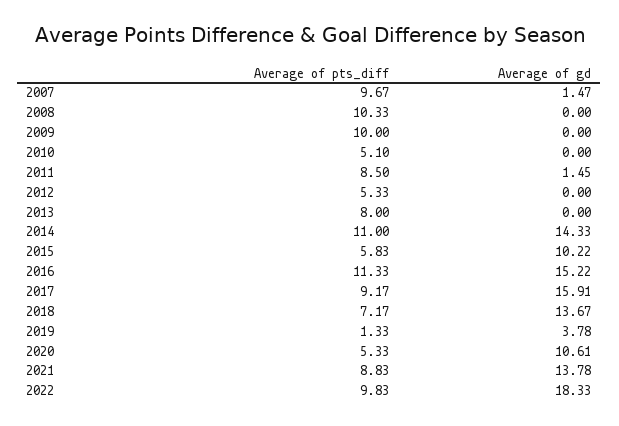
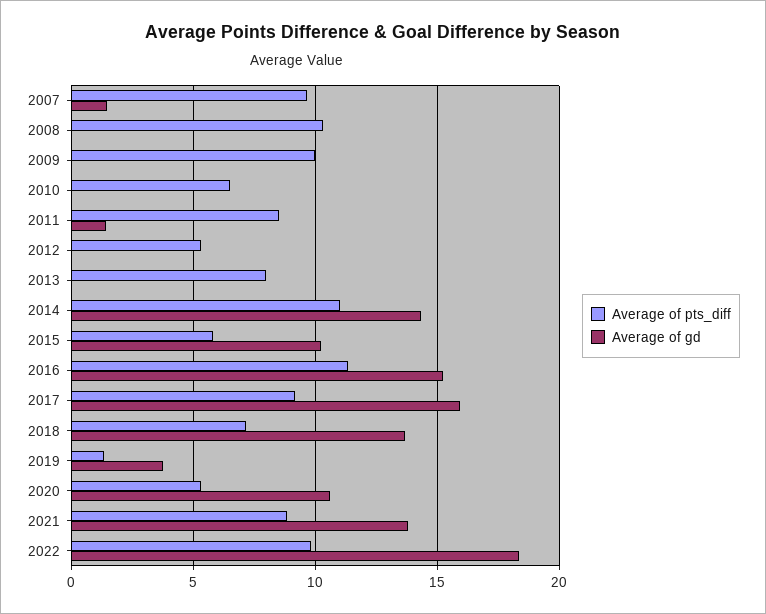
  {
    "Average of pts_diff": {
      "2007": 9.67,
      "2008": 10.33,
      "2009": 10,
-     "2010": 5.1,
+     "2010": 6.5,
      "2011": 8.5,
      "2012": 5.33,
      "2013": 8,
      "2014": 11,
      "2015": 5.83,
      "2016": 11.33,
      "2017": 9.17,
      "2018": 7.17,
      "2019": 1.33,
      "2020": 5.33,
      "2021": 8.83,
      "2022": 9.83
    },
    "Average of gd": {
      "2007": 1.47,
      "2008": 0,
      "2009": 0,
      "2010": 0,
      "2011": 1.45,
      "2012": 0,
      "2013": 0,
      "2014": 14.33,
      "2015": 10.22,
      "2016": 15.22,
      "2017": 15.91,
      "2018": 13.67,
      "2019": 3.78,
      "2020": 10.61,
      "2021": 13.78,
      "2022": 18.33
    }
  }

